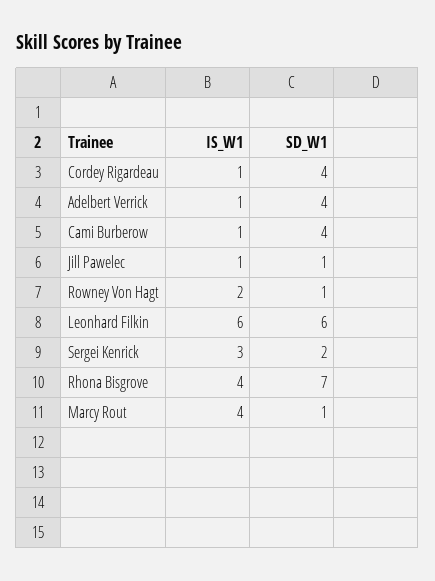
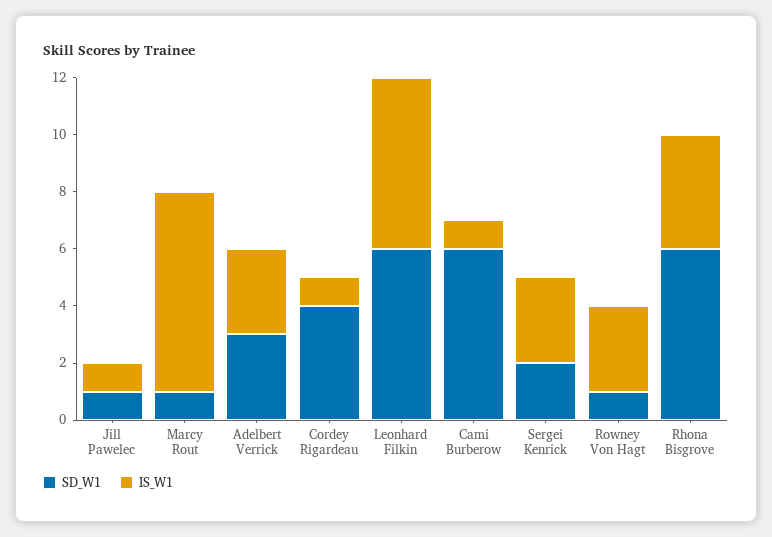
  {
    "IS_W1": {
      "Cordey Rigardeau": 1,
-     "Adelbert Verrick": 1,
+     "Adelbert Verrick": 3,
      "Cami Burberow": 1,
      "Jill Pawelec": 1,
-     "Rowney Von Hagt": 2,
+     "Rowney Von Hagt": 3,
      "Leonhard Filkin": 6,
      "Sergei Kenrick": 3,
      "Rhona Bisgrove": 4,
-     "Marcy Rout": 4
+     "Marcy Rout": 7
    },
    "SD_W1": {
      "Cordey Rigardeau": 4,
-     "Adelbert Verrick": 4,
+     "Adelbert Verrick": 3,
-     "Cami Burberow": 4,
+     "Cami Burberow": 6,
      "Jill Pawelec": 1,
      "Rowney Von Hagt": 1,
      "Leonhard Filkin": 6,
      "Sergei Kenrick": 2,
-     "Rhona Bisgrove": 7,
+     "Rhona Bisgrove": 6,
      "Marcy Rout": 1
    }
  }

